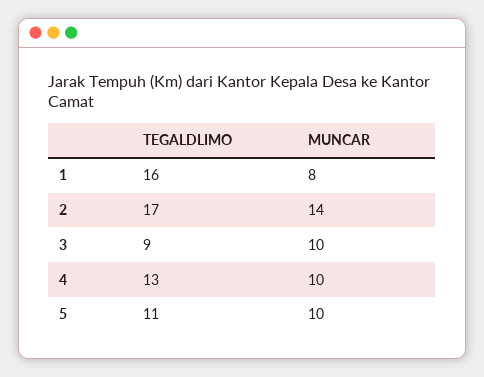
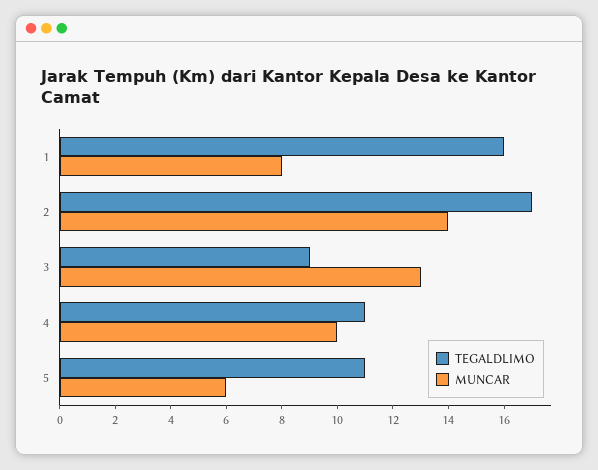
  {
    "TEGALDLIMO": {
      "1": 16,
      "2": 17,
      "3": 9,
-     "4": 13,
+     "4": 11,
      "5": 11
    },
    "MUNCAR": {
      "1": 8,
      "2": 14,
-     "3": 10,
+     "3": 13,
      "4": 10,
-     "5": 10
+     "5": 6
    }
  }

